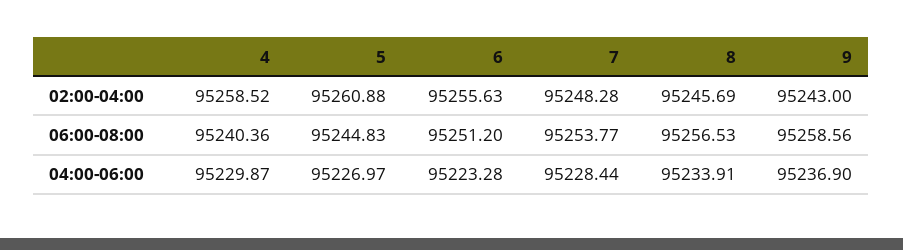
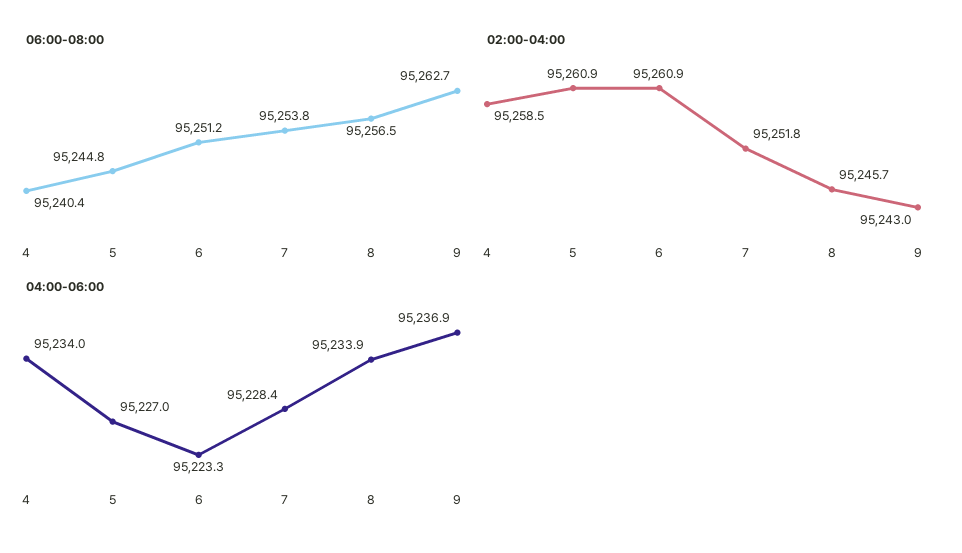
  {
    "02:00-04:00": {
      "4": 95258.52,
      "5": 95260.88,
-     "6": 95255.63,
+     "6": 95260.9,
-     "7": 95248.28,
+     "7": 95251.8,
      "8": 95245.69,
      "9": 95243
    },
    "06:00-08:00": {
      "4": 95240.36,
      "5": 95244.83,
      "6": 95251.2,
      "7": 95253.77,
      "8": 95256.53,
-     "9": 95258.56
+     "9": 95262.7
    },
    "04:00-06:00": {
-     "4": 95229.87,
+     "4": 95234,
      "5": 95226.97,
      "6": 95223.28,
      "7": 95228.44,
      "8": 95233.91,
      "9": 95236.9
    }
  }

